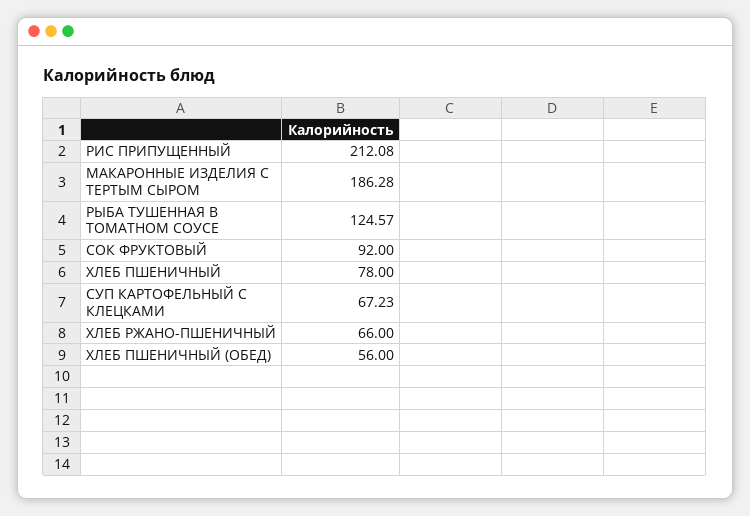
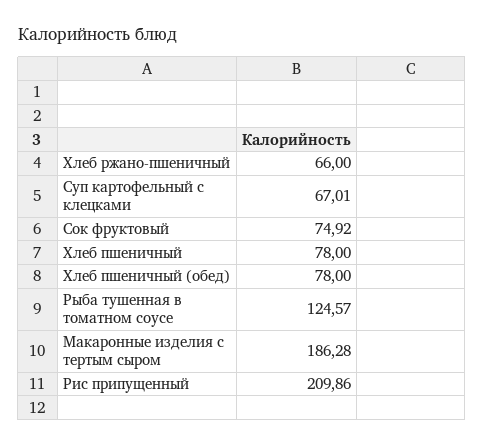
  {
-   "РИС ПРИПУЩЕННЫЙ": 212.08,
+   "РИС ПРИПУЩЕННЫЙ": 209.86,
    "МАКАРОННЫЕ ИЗДЕЛИЯ С ТЕРТЫМ СЫРОМ": 186.28,
    "РЫБА ТУШЕННАЯ В ТОМАТНОМ СОУСЕ": 124.57,
-   "СОК ФРУКТОВЫЙ": 92,
+   "СОК ФРУКТОВЫЙ": 74.92,
    "ХЛЕБ ПШЕНИЧНЫЙ": 78,
-   "СУП КАРТОФЕЛЬНЫЙ С КЛЕЦКАМИ": 67.23,
+   "СУП КАРТОФЕЛЬНЫЙ С КЛЕЦКАМИ": 67.01,
    "ХЛЕБ РЖАНО-ПШЕНИЧНЫЙ": 66,
-   "ХЛЕБ ПШЕНИЧНЫЙ (ОБЕД)": 56
+   "ХЛЕБ ПШЕНИЧНЫЙ (ОБЕД)": 78
  }

